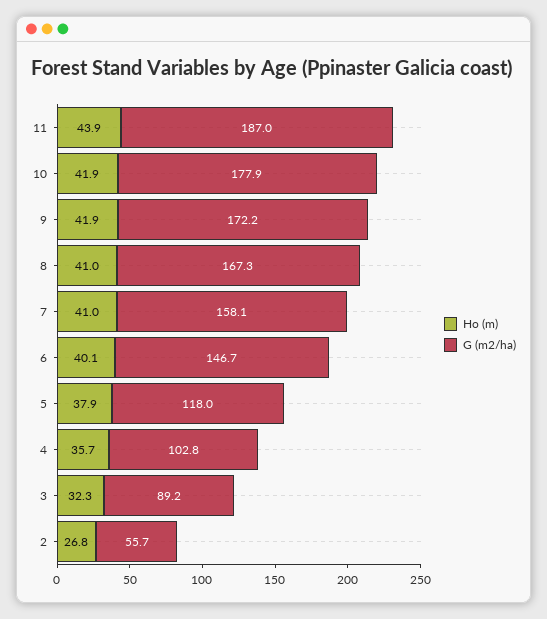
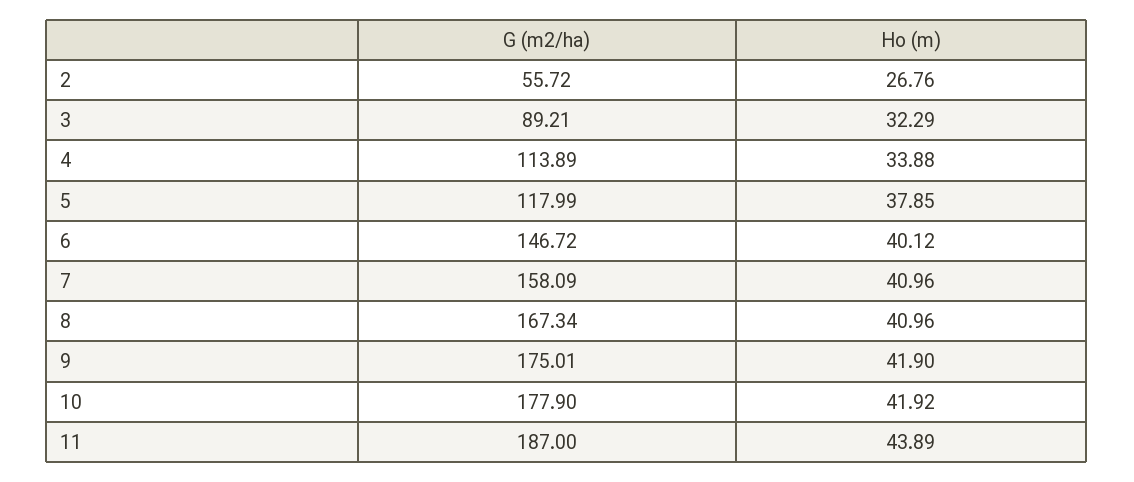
  {
    "Ho (m)": {
      "11": 43.89,
      "10": 41.92,
      "9": 41.9,
      "8": 40.96,
      "7": 40.96,
      "6": 40.12,
      "5": 37.85,
-     "4": 35.7,
+     "4": 33.88,
      "3": 32.29,
      "2": 26.76
    },
    "G (m2/ha)": {
      "11": 187,
      "10": 177.9,
-     "9": 172.2,
+     "9": 175.01,
      "8": 167.34,
      "7": 158.09,
      "6": 146.72,
      "5": 117.99,
-     "4": 102.8,
+     "4": 113.89,
      "3": 89.21,
      "2": 55.72
    }
  }

